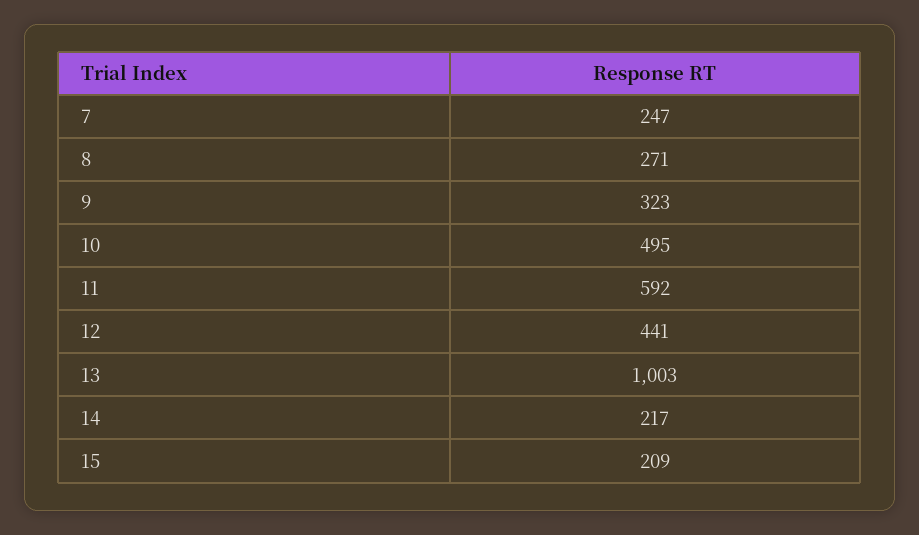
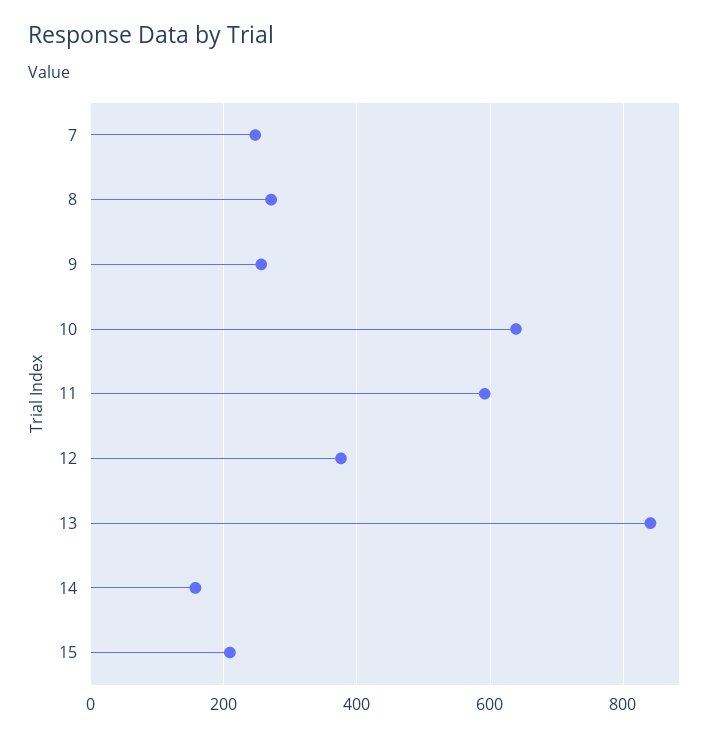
  {
    "7": 247,
    "8": 271,
-   "9": 323,
+   "9": 260,
-   "10": 495,
+   "10": 640,
    "11": 592,
-   "12": 441,
+   "12": 380,
-   "13": 1003,
+   "13": 840,
-   "14": 217,
+   "14": 160,
    "15": 209
  }

